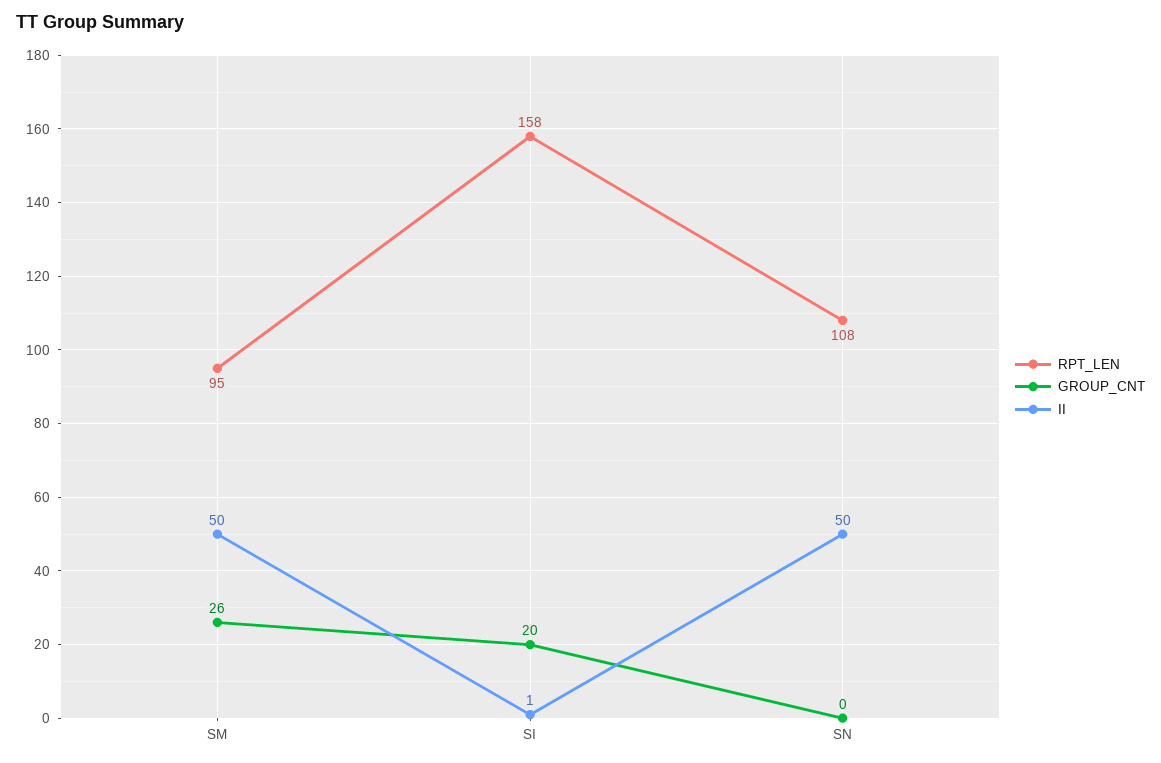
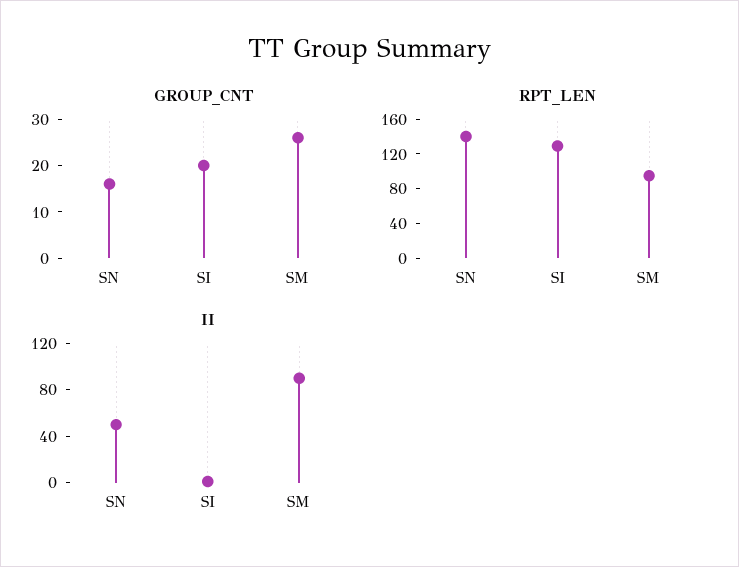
  {
    "RPT_LEN": {
      "SM": 95,
-     "SI": 158,
+     "SI": 130,
-     "SN": 108
+     "SN": 140
    },
    "GROUP_CNT": {
      "SM": 26,
      "SI": 20,
-     "SN": 0
+     "SN": 15
    },
    "II": {
-     "SM": 50,
+     "SM": 90,
      "SI": 1,
      "SN": 50
    }
  }

